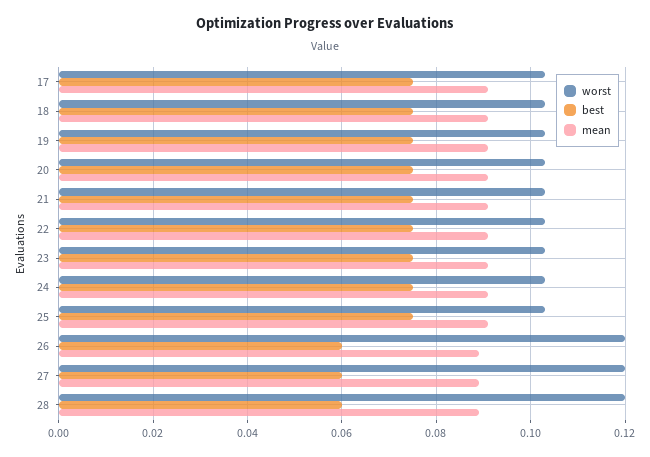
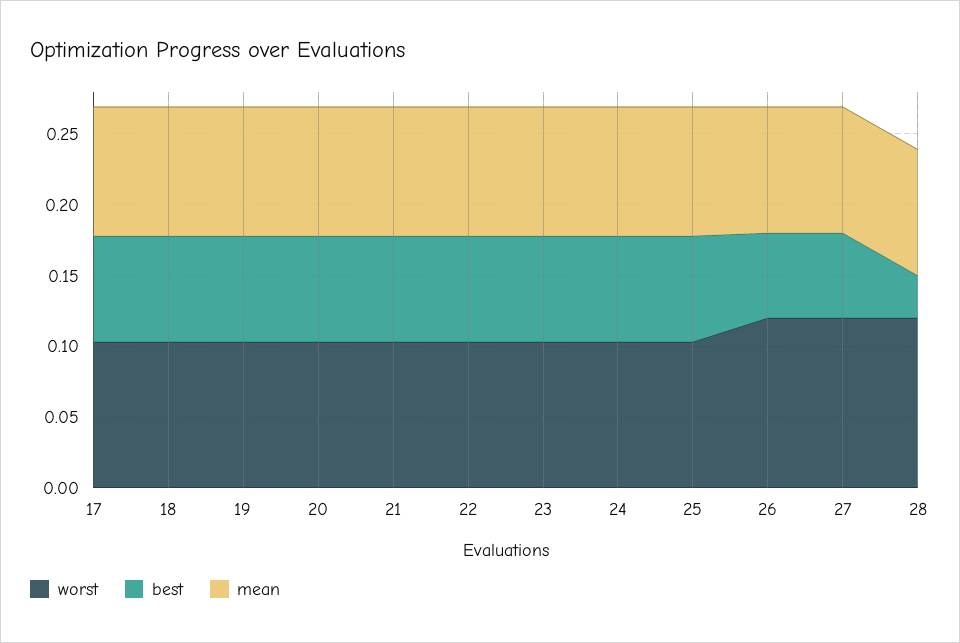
  {
    "worst": {
      "17": 0.105,
      "18": 0.105,
      "19": 0.105,
      "20": 0.105,
      "21": 0.105,
      "22": 0.105,
      "23": 0.105,
      "24": 0.105,
      "25": 0.105,
      "26": 0.12,
      "27": 0.12,
      "28": 0.12
    },
    "best": {
      "17": 0.075,
      "18": 0.075,
      "19": 0.075,
      "20": 0.075,
      "21": 0.075,
      "22": 0.075,
      "23": 0.075,
      "24": 0.075,
      "25": 0.075,
      "26": 0.06,
      "27": 0.06,
-     "28": 0.06
+     "28": 0.03
    },
    "mean": {
      "17": 0.09,
      "18": 0.09,
      "19": 0.09,
      "20": 0.09,
      "21": 0.09,
      "22": 0.09,
      "23": 0.09,
      "24": 0.09,
      "25": 0.09,
      "26": 0.09,
      "27": 0.09,
      "28": 0.09
    }
  }

